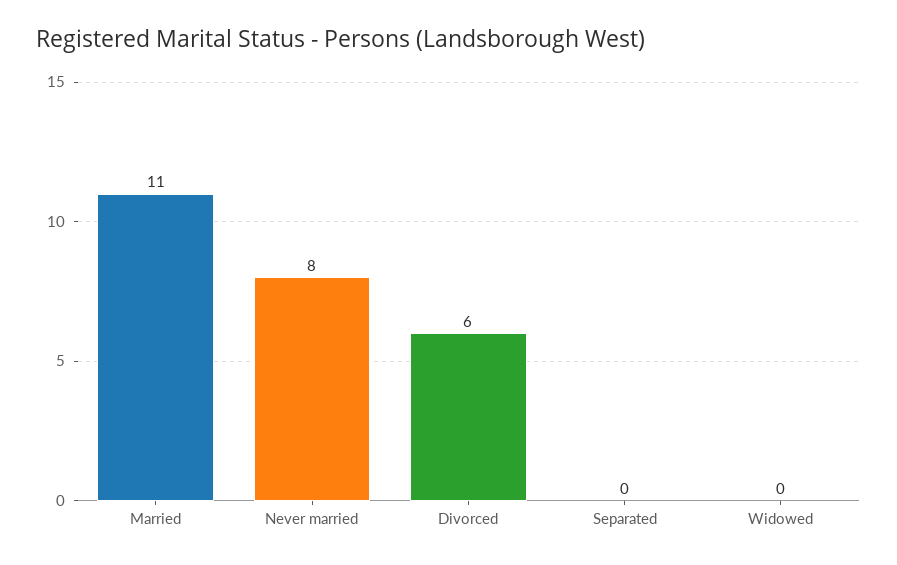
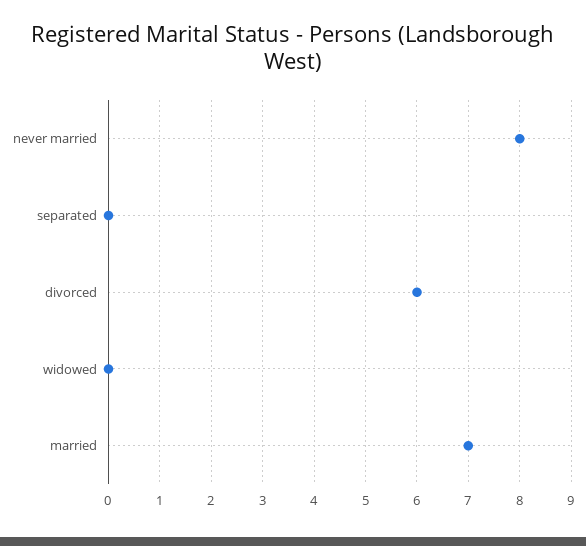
  {
-   "Married": 11,
+   "Married": 7,
    "Never married": 8,
    "Divorced": 6,
    "Separated": 0,
    "Widowed": 0
  }

